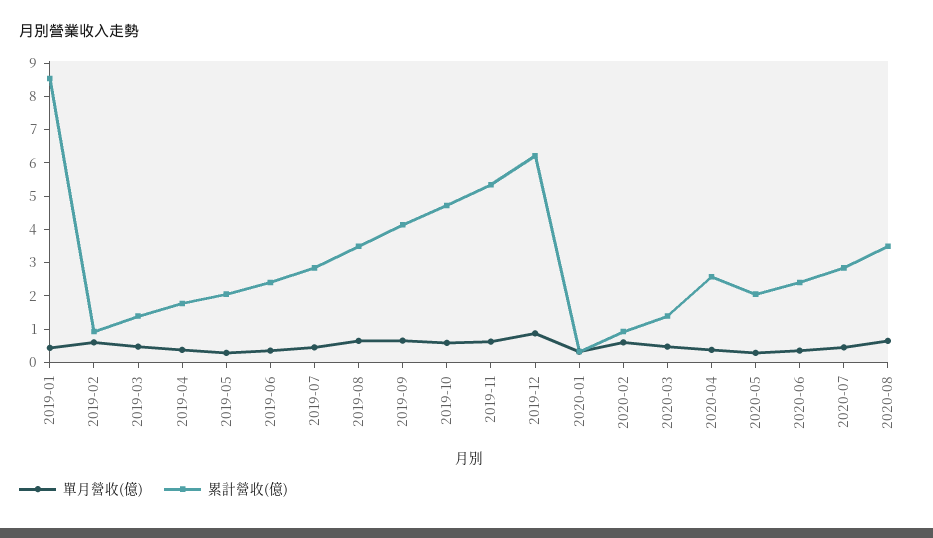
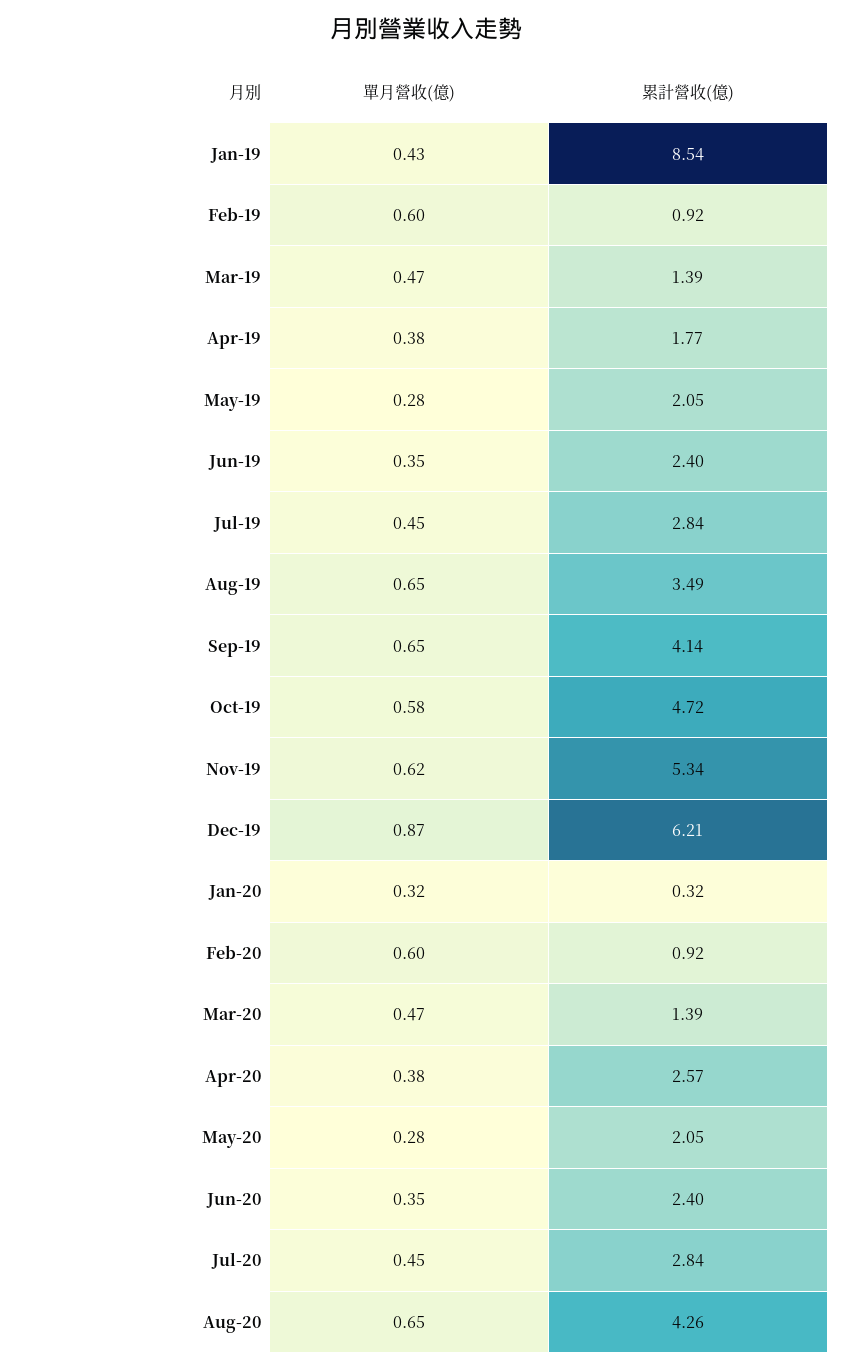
  {
    "單月營收(億)": {
      "2019-01": 0.43,
      "2019-02": 0.6,
      "2019-03": 0.47,
      "2019-04": 0.38,
      "2019-05": 0.28,
      "2019-06": 0.35,
      "2019-07": 0.45,
      "2019-08": 0.65,
      "2019-09": 0.65,
      "2019-10": 0.58,
      "2019-11": 0.62,
      "2019-12": 0.87,
      "2020-01": 0.32,
      "2020-02": 0.6,
      "2020-03": 0.47,
      "2020-04": 0.38,
      "2020-05": 0.28,
      "2020-06": 0.35,
      "2020-07": 0.45,
      "2020-08": 0.65
    },
    "累計營收(億)": {
      "2019-01": 8.54,
      "2019-02": 0.92,
      "2019-03": 1.39,
      "2019-04": 1.77,
      "2019-05": 2.05,
      "2019-06": 2.4,
      "2019-07": 2.84,
      "2019-08": 3.49,
      "2019-09": 4.14,
      "2019-10": 4.72,
      "2019-11": 5.34,
      "2019-12": 6.21,
      "2020-01": 0.32,
      "2020-02": 0.92,
      "2020-03": 1.39,
      "2020-04": 2.57,
      "2020-05": 2.05,
      "2020-06": 2.4,
      "2020-07": 2.84,
-     "2020-08": 3.5
+     "2020-08": 4.26
    }
  }

